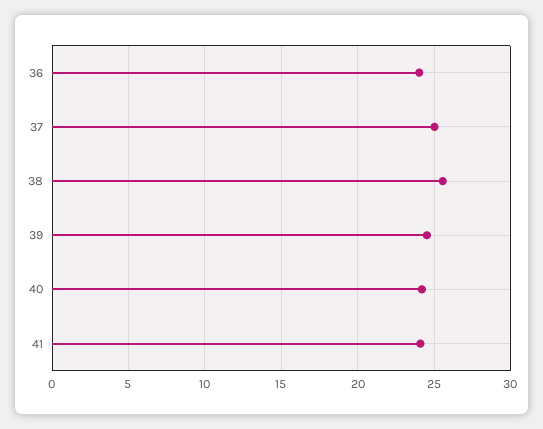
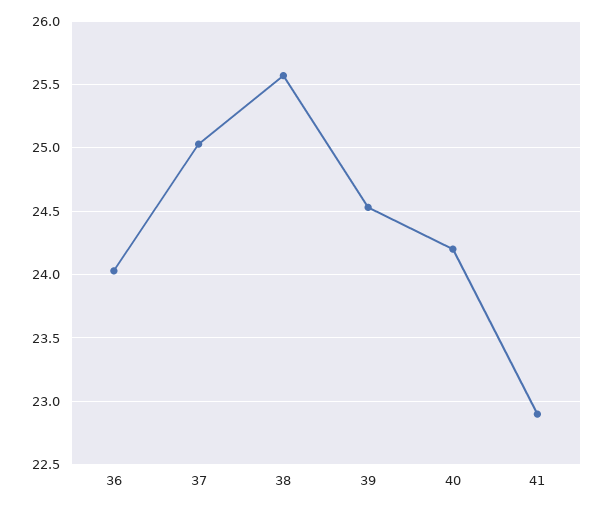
  {
    "36": 24.05,
    "37": 25.05,
    "38": 25.55,
    "39": 24.55,
    "40": 24.2,
-   "41": 24
+   "41": 22.9
  }

